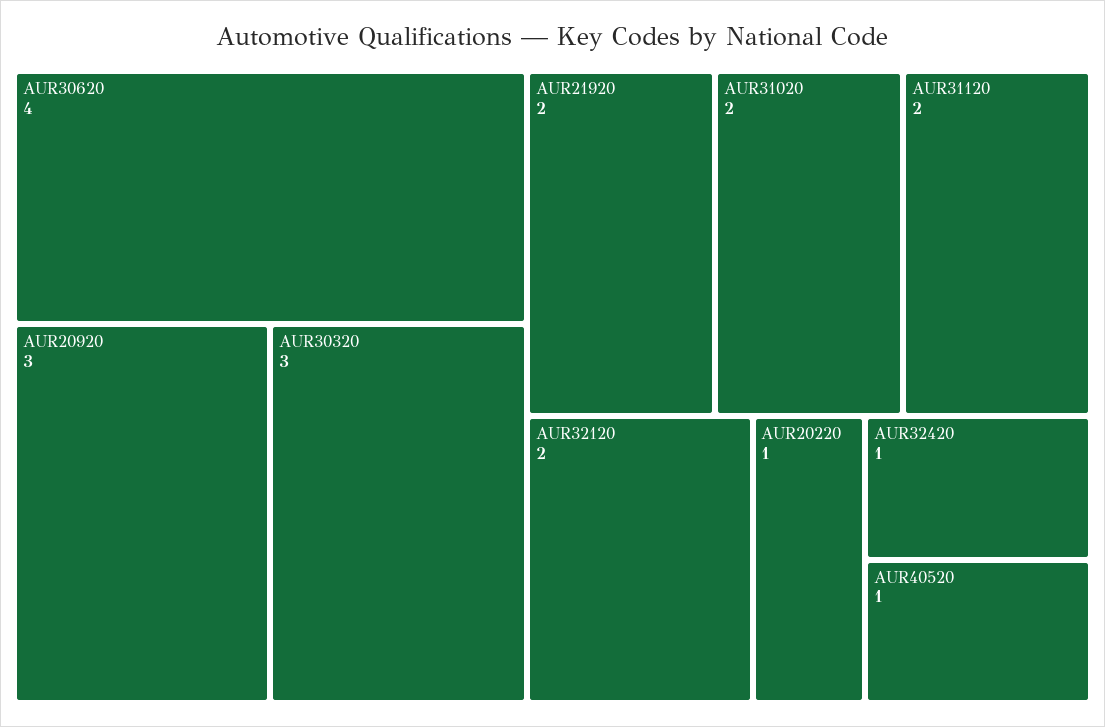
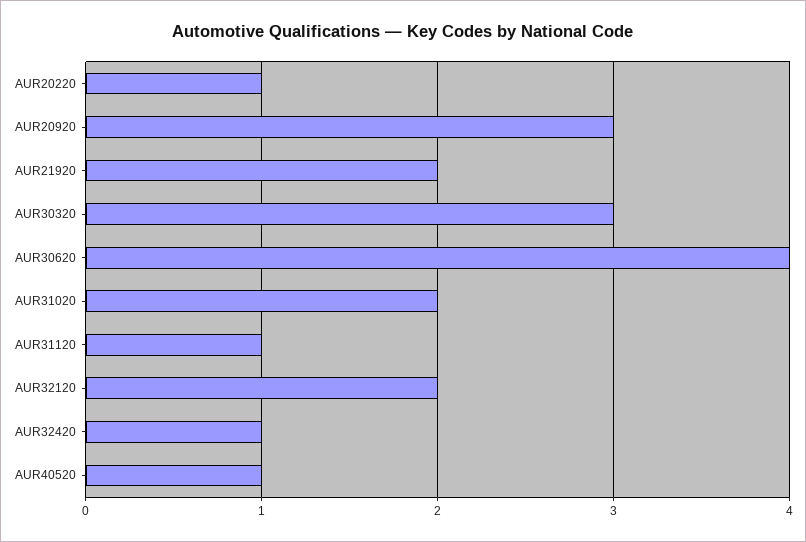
  {
    "AUR30620": 4,
    "AUR20920": 3,
    "AUR30320": 3,
    "AUR21920": 2,
    "AUR31020": 2,
-   "AUR31120": 2,
+   "AUR31120": 1,
    "AUR32120": 2,
    "AUR20220": 1,
    "AUR32420": 1,
    "AUR40520": 1
  }

